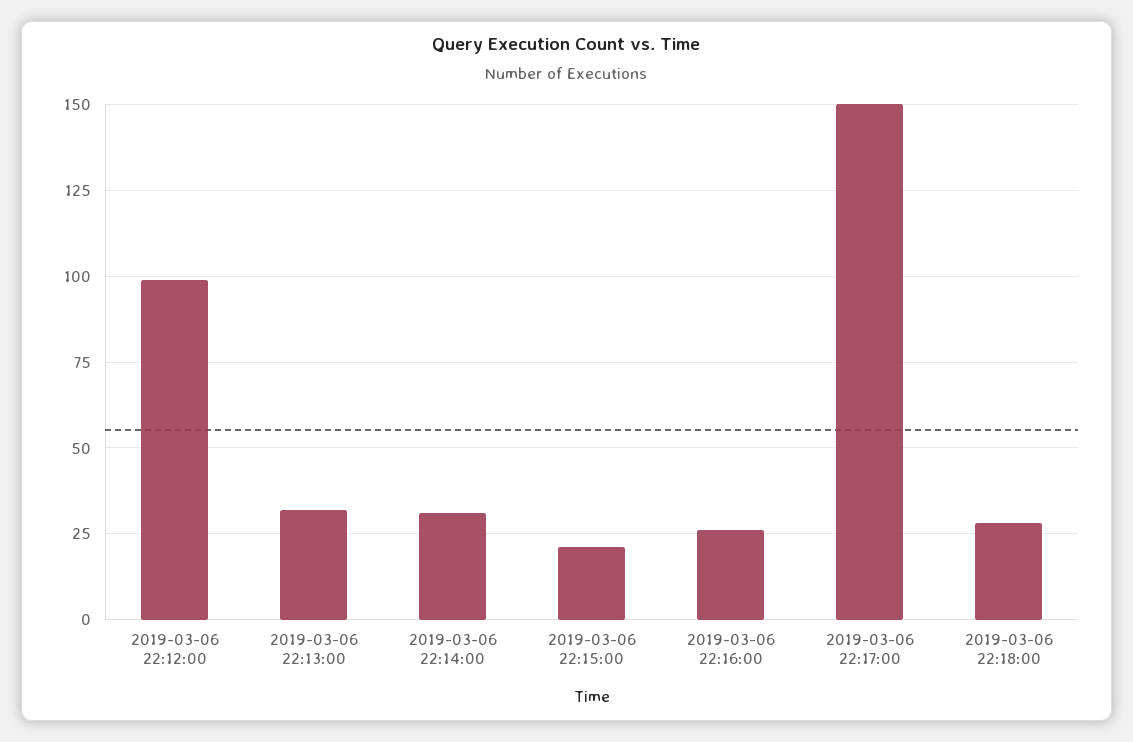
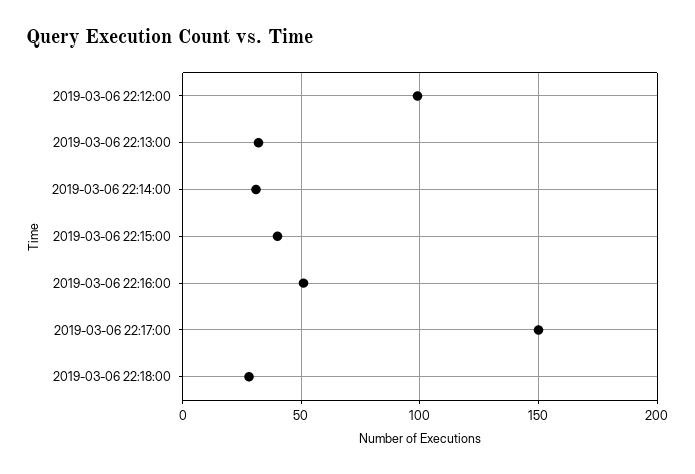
  {
    "2019-03-06 22:12:00": 100,
    "2019-03-06 22:13:00": 30,
    "2019-03-06 22:14:00": 30,
-   "2019-03-06 22:15:00": 20,
+   "2019-03-06 22:15:00": 40,
-   "2019-03-06 22:16:00": 25,
+   "2019-03-06 22:16:00": 50,
    "2019-03-06 22:17:00": 150,
    "2019-03-06 22:18:00": 30
  }

